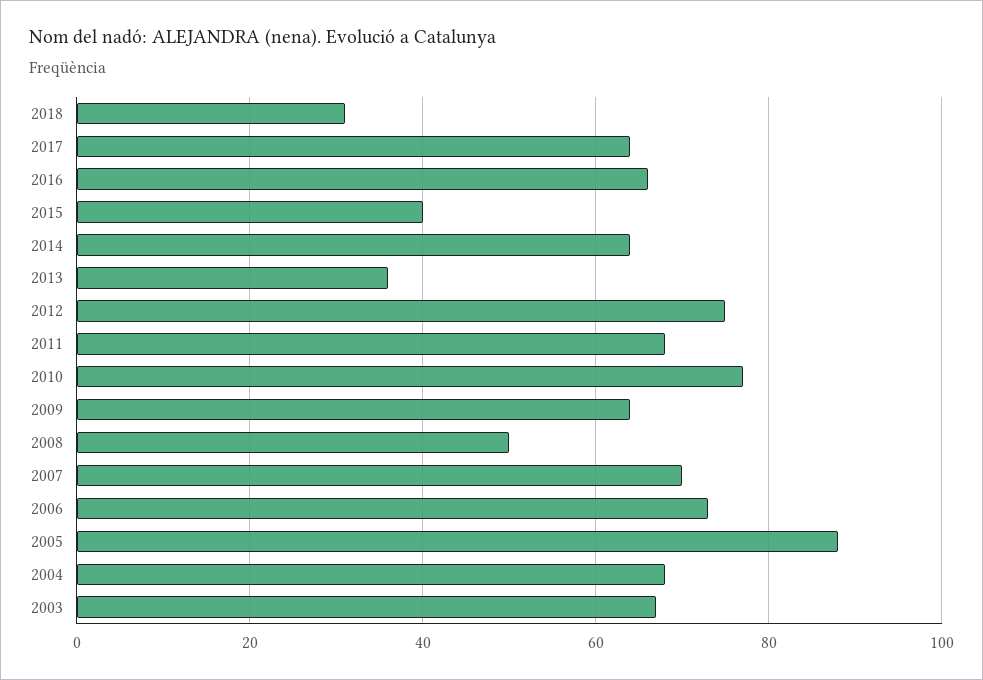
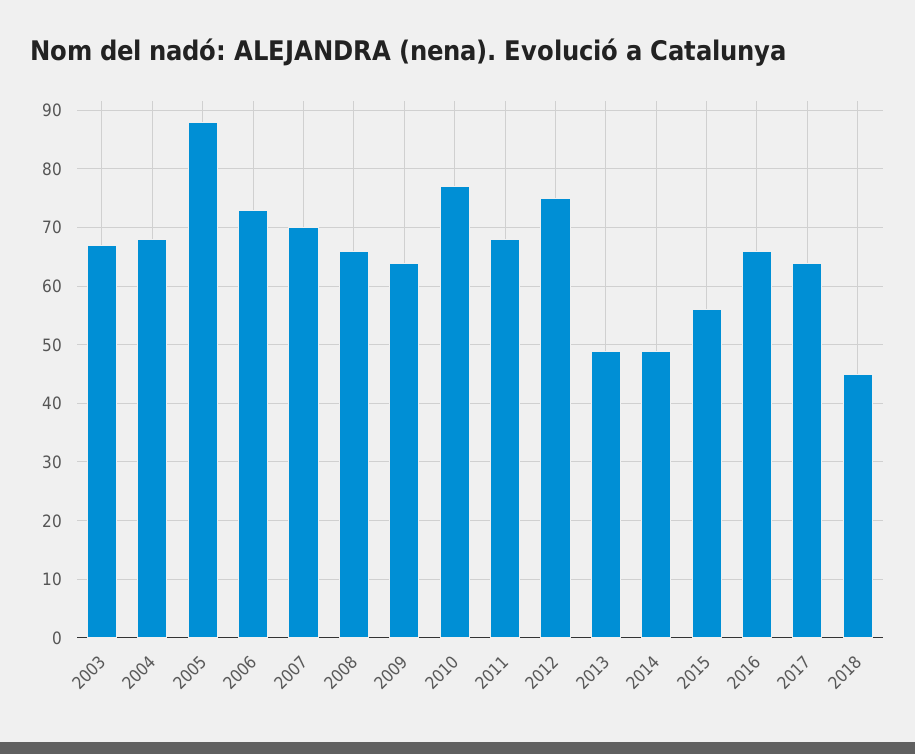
  {
-   "2018": 30,
+   "2018": 45,
    "2017": 65,
    "2016": 65,
-   "2015": 40,
+   "2015": 55,
-   "2014": 65,
+   "2014": 50,
-   "2013": 35,
+   "2013": 50,
    "2012": 75,
    "2011": 70,
    "2010": 75,
    "2009": 65,
-   "2008": 50,
+   "2008": 65,
    "2007": 70,
    "2006": 75,
    "2005": 90,
    "2004": 70,
    "2003": 65
  }

